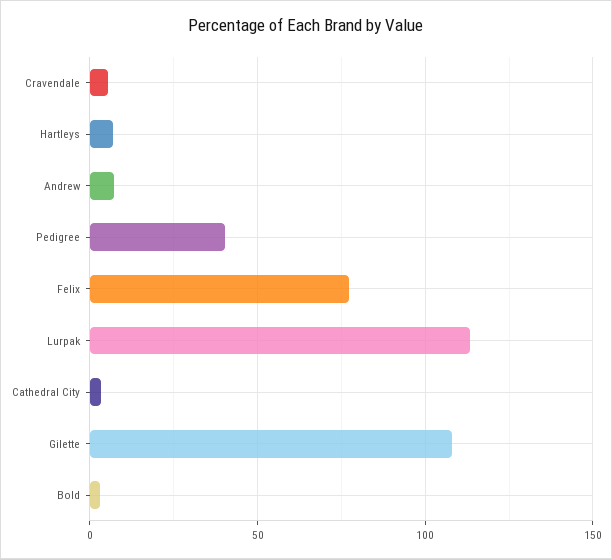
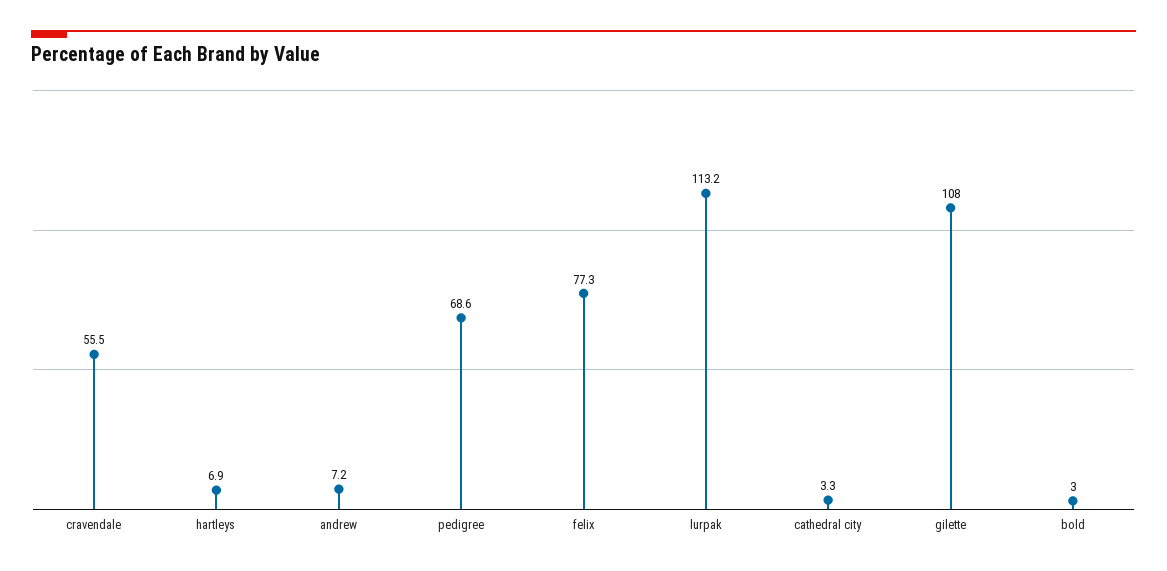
  {
-   "Cravendale": 5,
+   "Cravendale": 55.5,
    "Hartleys": 6.9,
    "Andrew": 7.2,
-   "Pedigree": 40,
+   "Pedigree": 68.6,
    "Felix": 77.3,
    "Lurpak": 113.2,
    "Cathedral City": 3.3,
    "Gilette": 108,
    "Bold": 3
  }

